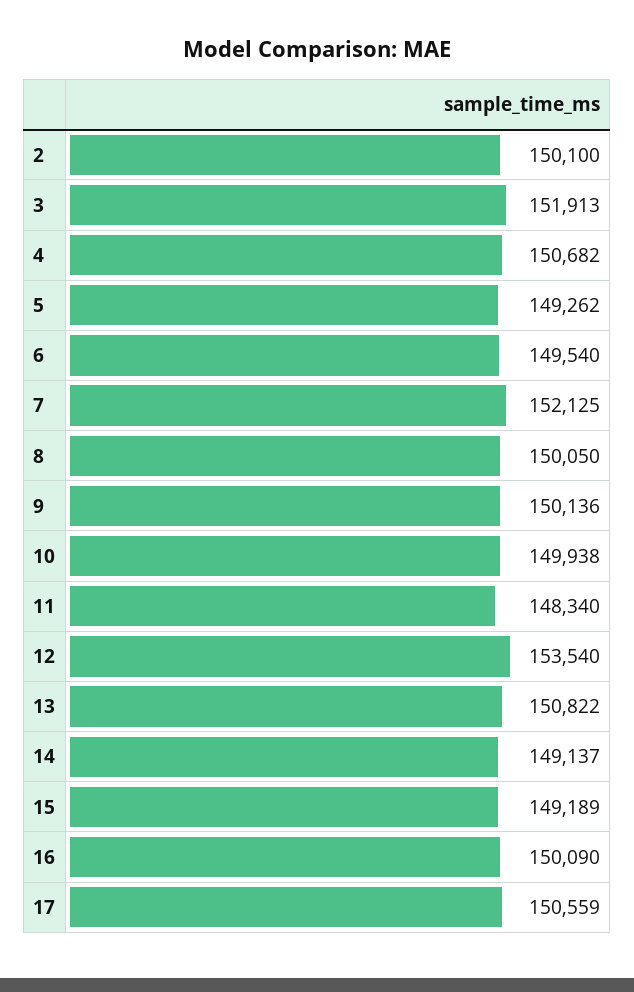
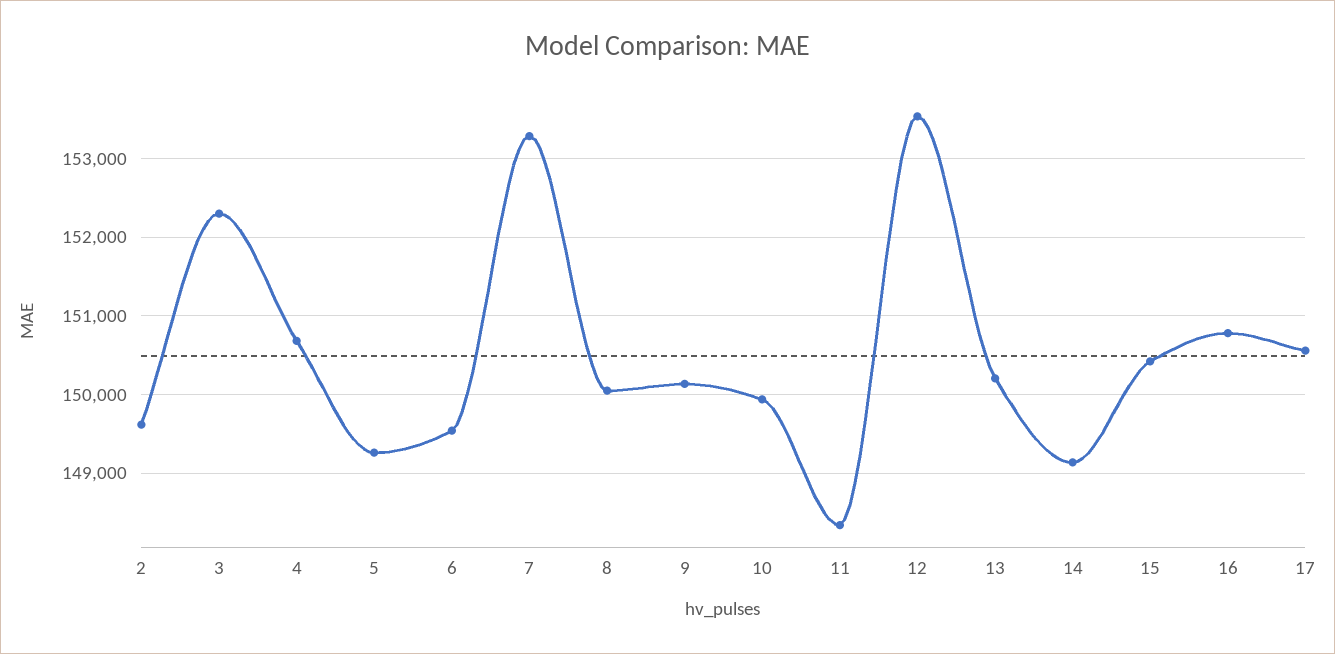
  {
-   "2": 150100,
+   "2": 149600,
-   "3": 151913,
+   "3": 152300,
    "4": 150682,
    "5": 149262,
    "6": 149540,
-   "7": 152125,
+   "7": 153300,
    "8": 150050,
    "9": 150136,
    "10": 149938,
    "11": 148340,
    "12": 153540,
-   "13": 150822,
+   "13": 150200,
    "14": 149137,
-   "15": 149189,
+   "15": 150400,
-   "16": 150090,
+   "16": 150800,
    "17": 150559
  }

